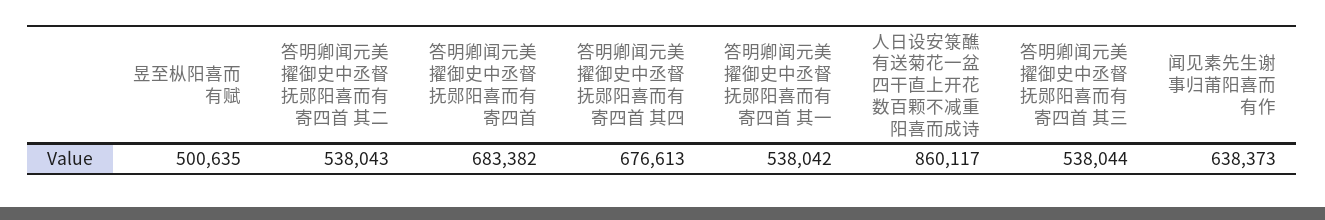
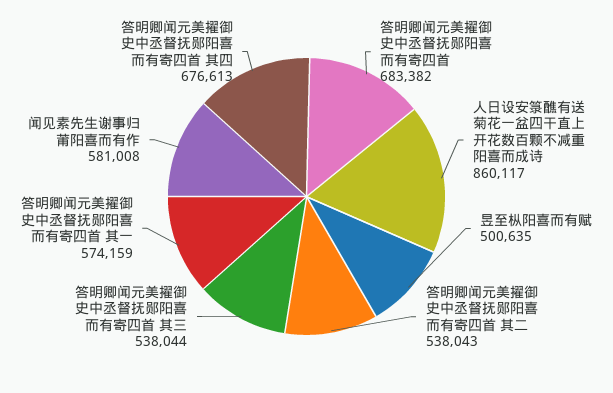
  {
    "昱至枞阳喜而有赋": 500635,
    "答明卿闻元美擢御史中丞督抚郧阳喜而有寄四首 其二": 538043,
    "答明卿闻元美擢御史中丞督抚郧阳喜而有寄四首": 683382,
    "答明卿闻元美擢御史中丞督抚郧阳喜而有寄四首 其四": 676613,
-   "答明卿闻元美擢御史中丞督抚郧阳喜而有寄四首 其一": 538042,
+   "答明卿闻元美擢御史中丞督抚郧阳喜而有寄四首 其一": 574159,
    "人日设安箓醮有送菊花一盆四干直上开花数百颗不减重阳喜而成诗": 860117,
    "答明卿闻元美擢御史中丞督抚郧阳喜而有寄四首 其三": 538044,
-   "闻见素先生谢事归莆阳喜而有作": 638373
+   "闻见素先生谢事归莆阳喜而有作": 581008
  }

